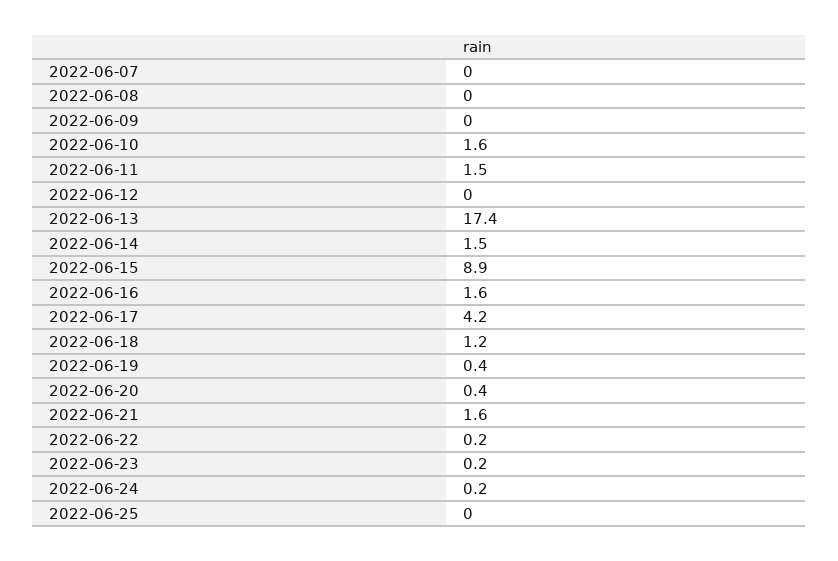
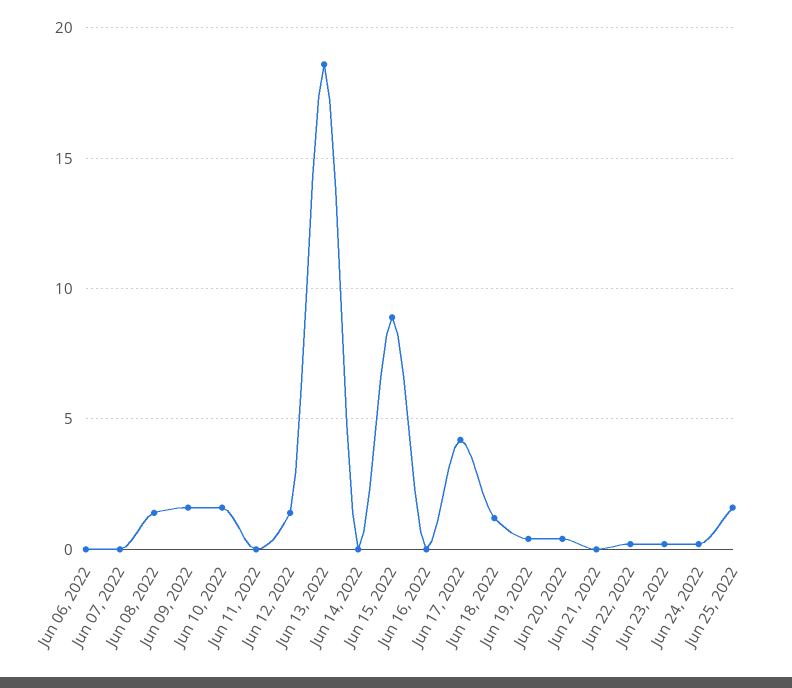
  {
    "2022-06-07": 0,
-   "2022-06-08": 0,
+   "2022-06-08": 1.5,
-   "2022-06-09": 0,
+   "2022-06-09": 1.5,
    "2022-06-10": 1.6,
-   "2022-06-11": 1.5,
+   "2022-06-11": 0,
-   "2022-06-12": 0,
+   "2022-06-12": 1.5,
-   "2022-06-13": 17.4,
+   "2022-06-13": 18.5,
-   "2022-06-14": 1.5,
+   "2022-06-14": 0,
    "2022-06-15": 8.9,
-   "2022-06-16": 1.6,
+   "2022-06-16": 0,
    "2022-06-17": 4.2,
    "2022-06-18": 1.2,
    "2022-06-19": 0.4,
    "2022-06-20": 0.4,
-   "2022-06-21": 1.6,
+   "2022-06-21": 0,
    "2022-06-22": 0.2,
    "2022-06-23": 0.2,
    "2022-06-24": 0.2,
-   "2022-06-25": 0
+   "2022-06-25": 1.5,
+   "Jun 06, 2022": 0
  }

